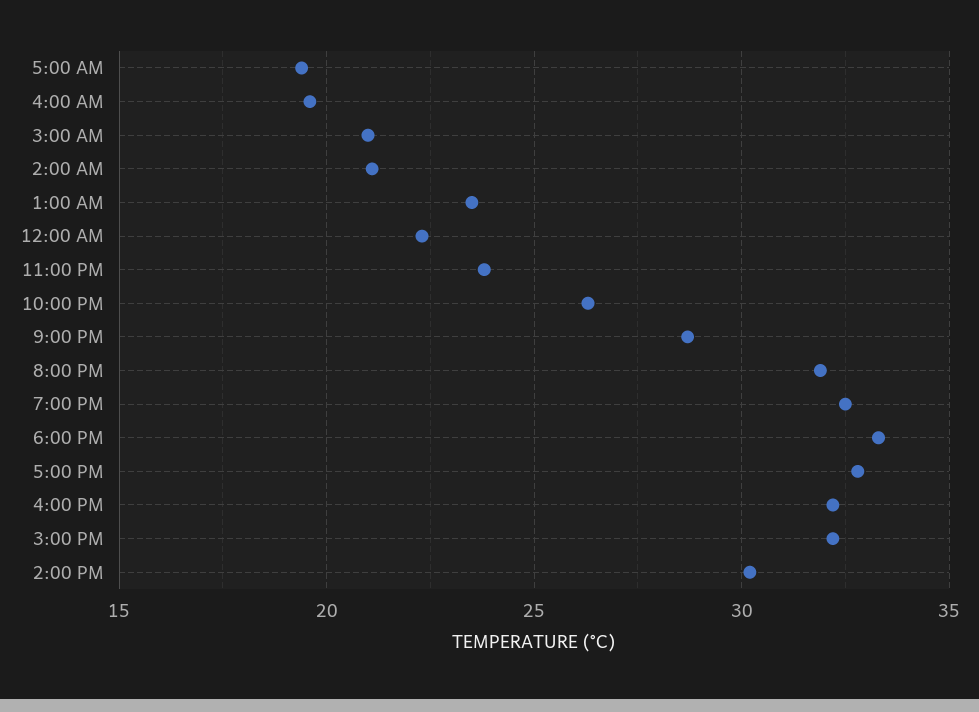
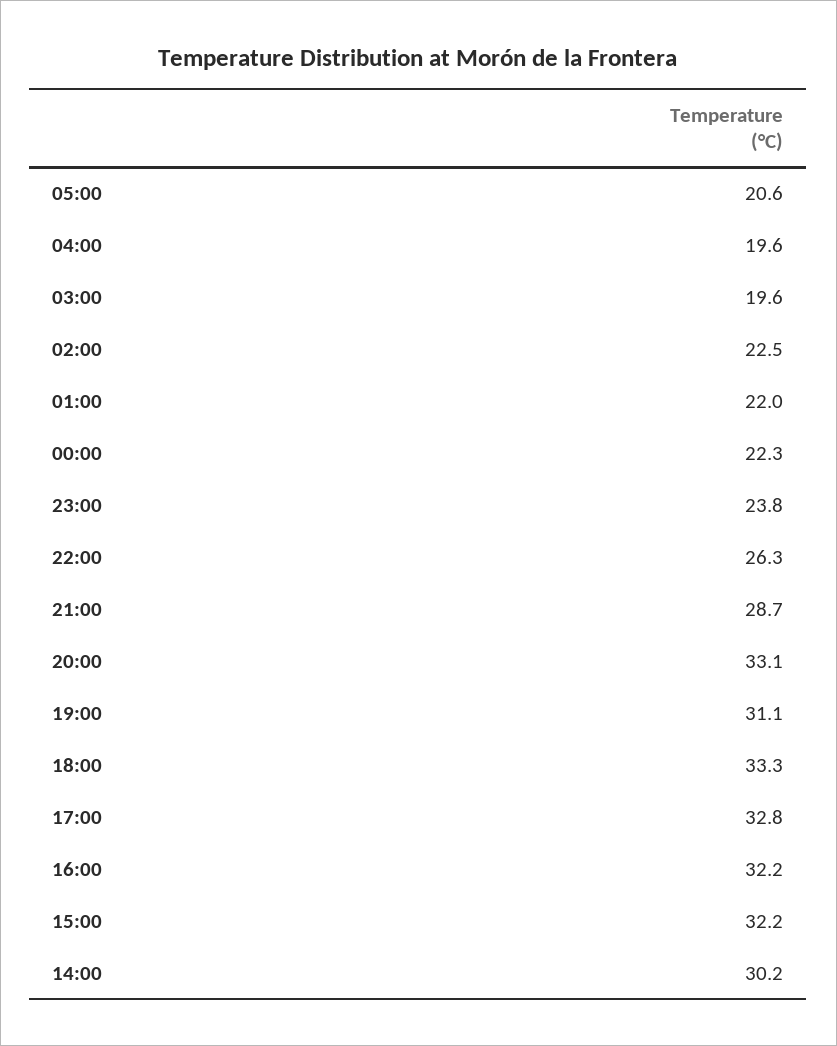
  {
-   "5:00 AM": 19.5,
+   "5:00 AM": 20.6,
    "4:00 AM": 19.6,
-   "3:00 AM": 21,
+   "3:00 AM": 19.6,
-   "2:00 AM": 21,
+   "2:00 AM": 22.5,
-   "1:00 AM": 23.5,
+   "1:00 AM": 22,
    "12:00 AM": 22.3,
    "11:00 PM": 23.8,
    "10:00 PM": 26.3,
    "9:00 PM": 28.7,
-   "8:00 PM": 32,
+   "8:00 PM": 33.1,
-   "7:00 PM": 32.5,
+   "7:00 PM": 31.1,
    "6:00 PM": 33.3,
    "5:00 PM": 32.8,
    "4:00 PM": 32.2,
    "3:00 PM": 32.2,
    "2:00 PM": 30.2
  }

